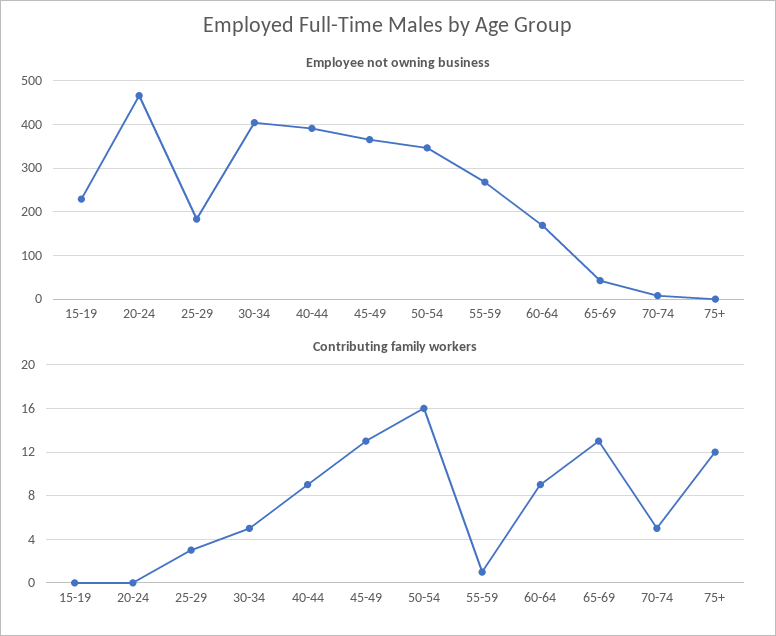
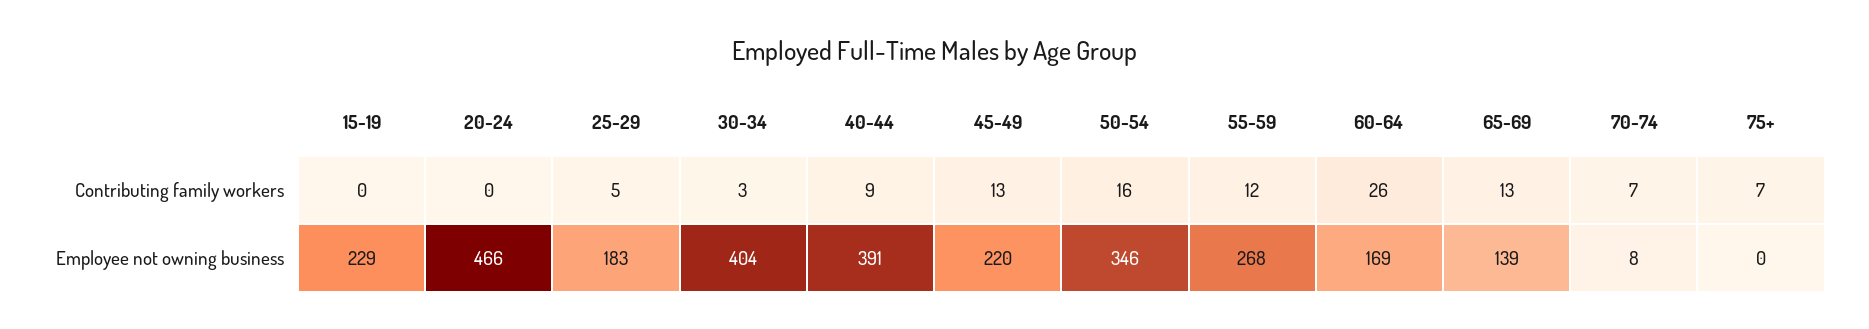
  {
    "Employee not owning business": {
      "15-19": 229,
      "20-24": 466,
      "25-29": 183,
      "30-34": 404,
      "40-44": 391,
-     "45-49": 360,
+     "45-49": 220,
      "50-54": 346,
      "55-59": 268,
      "60-64": 169,
-     "65-69": 40,
+     "65-69": 139,
      "70-74": 8,
      "75+": 0
    },
    "Contributing family workers": {
      "15-19": 0,
      "20-24": 0,
-     "25-29": 3,
+     "25-29": 5,
-     "30-34": 5,
+     "30-34": 3,
      "40-44": 9,
      "45-49": 13,
      "50-54": 16,
-     "55-59": 1,
+     "55-59": 12,
-     "60-64": 9,
+     "60-64": 26,
      "65-69": 13,
-     "70-74": 5,
+     "70-74": 7,
-     "75+": 12
+     "75+": 7
    }
  }

